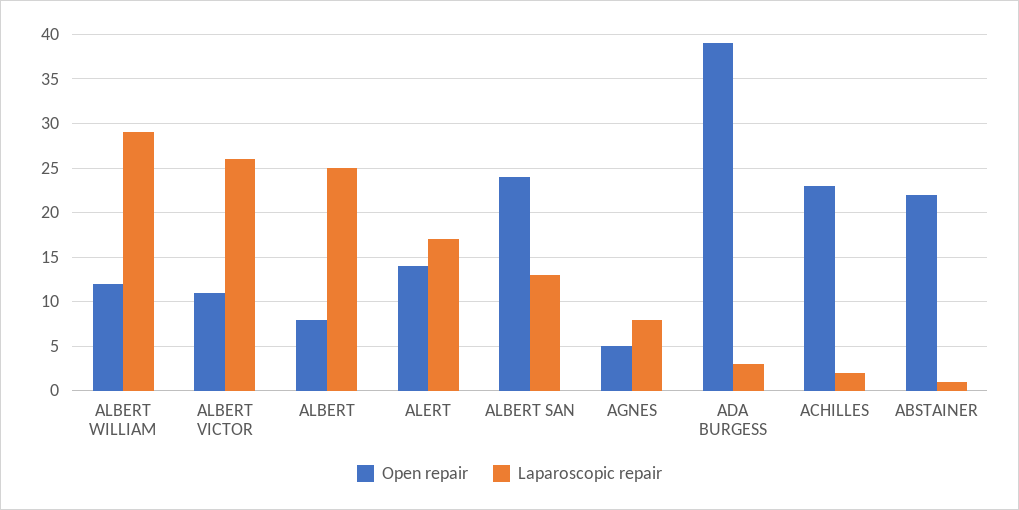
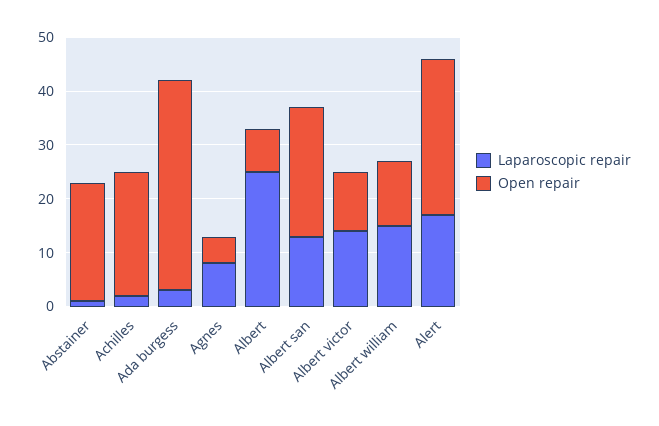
  {
    "Open repair": {
      "ALBERT WILLIAM": 12,
      "ALBERT VICTOR": 11,
      "ALBERT": 8,
-     "ALERT": 14,
+     "ALERT": 30,
      "ALBERT SAN": 24,
      "AGNES": 5,
      "ADA BURGESS": 39,
      "ACHILLES": 23,
      "ABSTAINER": 22
    },
    "Laparoscopic repair": {
-     "ALBERT WILLIAM": 29,
+     "ALBERT WILLIAM": 15,
-     "ALBERT VICTOR": 26,
+     "ALBERT VICTOR": 15,
      "ALBERT": 25,
      "ALERT": 17,
      "ALBERT SAN": 13,
      "AGNES": 8,
      "ADA BURGESS": 3,
      "ACHILLES": 2,
      "ABSTAINER": 1
    }
  }

